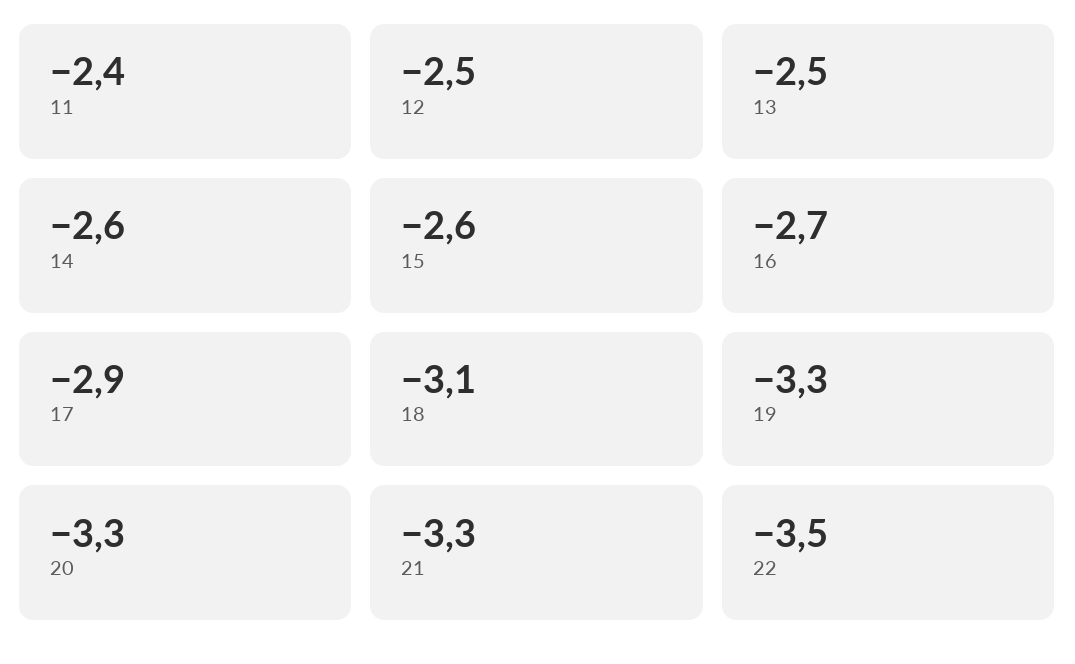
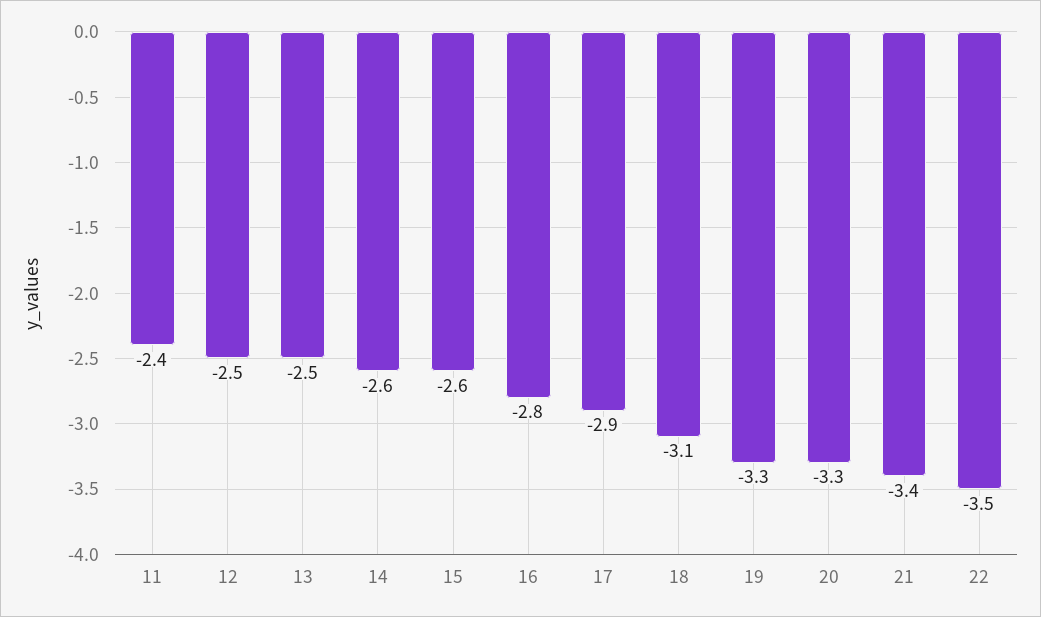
  {
    "11": -2.4,
    "12": -2.5,
    "13": -2.5,
    "14": -2.6,
    "15": -2.6,
-   "16": -2.7,
+   "16": -2.8,
    "17": -2.9,
    "18": -3.1,
    "19": -3.3,
    "20": -3.3,
-   "21": -3.3,
+   "21": -3.4,
    "22": -3.5
  }

